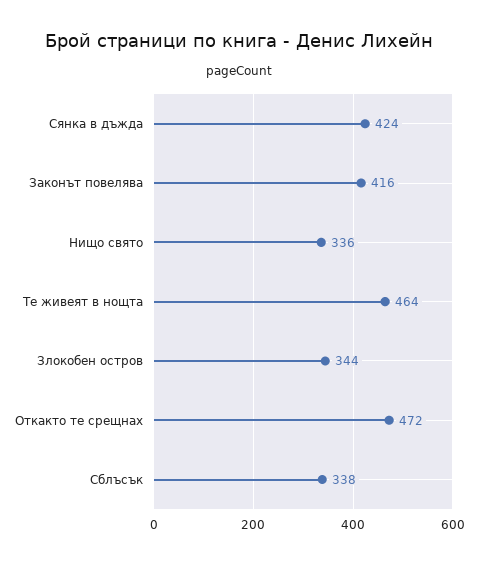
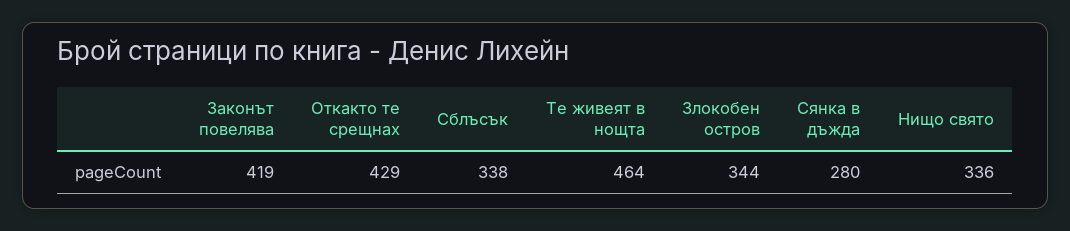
  {
-   "Сянка в дъжда": 424,
+   "Сянка в дъжда": 280,
-   "Законът повелява": 416,
+   "Законът повелява": 419,
    "Нищо свято": 336,
    "Те живеят в нощта": 464,
    "Злокобен остров": 344,
-   "Откакто те срещнах": 472,
+   "Откакто те срещнах": 429,
    "Сблъсък": 338
  }

